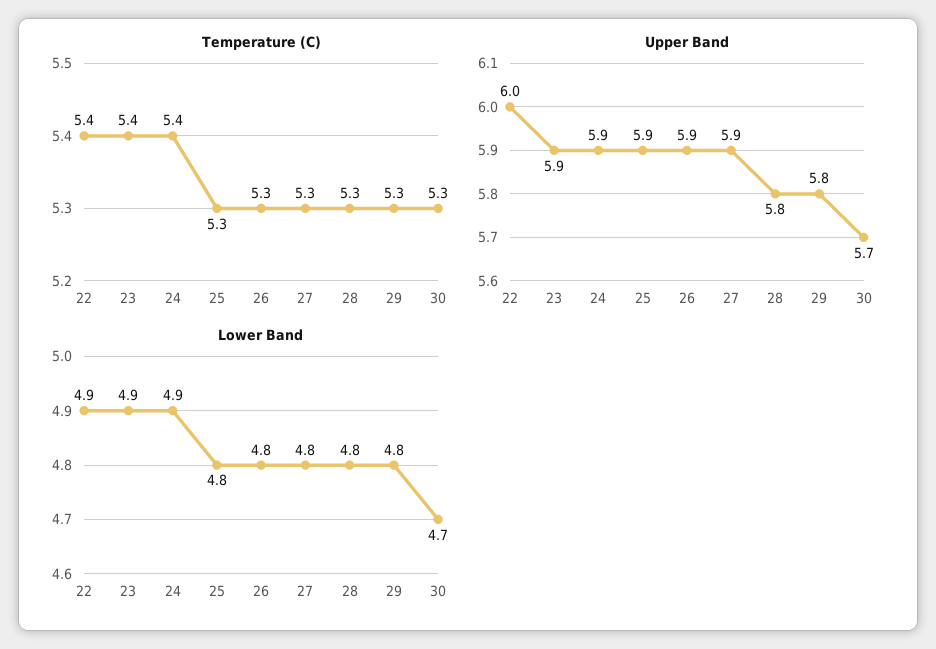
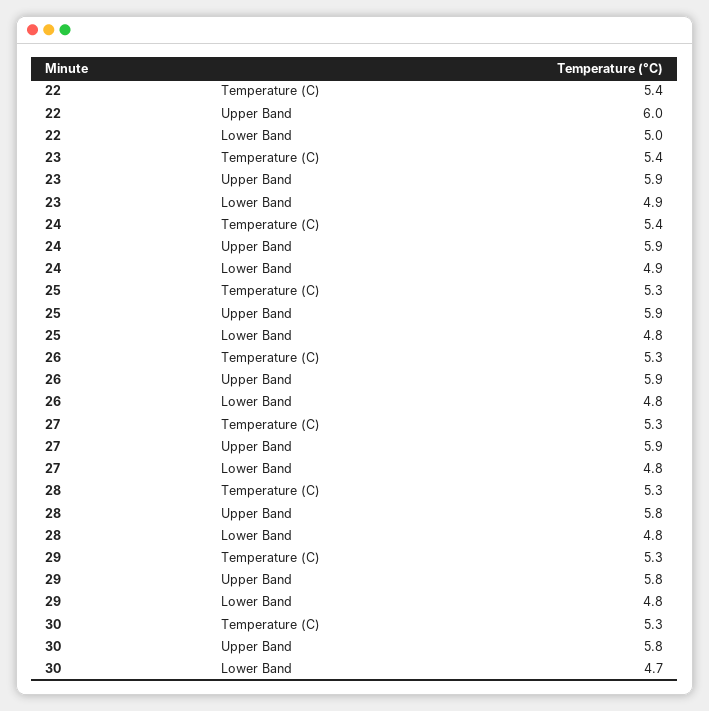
  {
    "Temperature (C)": {
      "22": 5.4,
      "23": 5.4,
      "24": 5.4,
      "25": 5.3,
      "26": 5.3,
      "27": 5.3,
      "28": 5.3,
      "29": 5.3,
      "30": 5.3
    },
    "Upper Band": {
      "22": 6,
      "23": 5.9,
      "24": 5.9,
      "25": 5.9,
      "26": 5.9,
      "27": 5.9,
      "28": 5.8,
      "29": 5.8,
-     "30": 5.7
+     "30": 5.8
    },
    "Lower Band": {
-     "22": 4.9,
+     "22": 5,
      "23": 4.9,
      "24": 4.9,
      "25": 4.8,
      "26": 4.8,
      "27": 4.8,
      "28": 4.8,
      "29": 4.8,
      "30": 4.7
    }
  }

